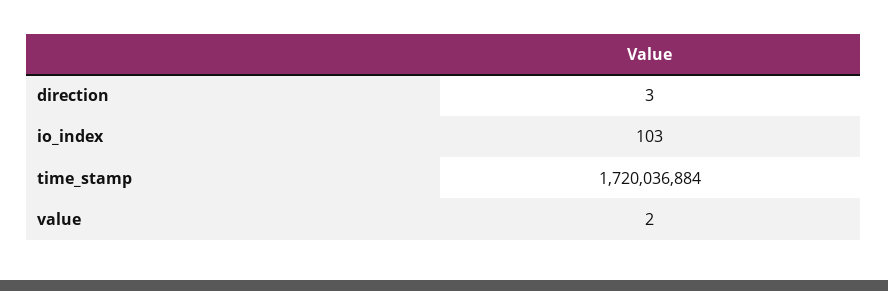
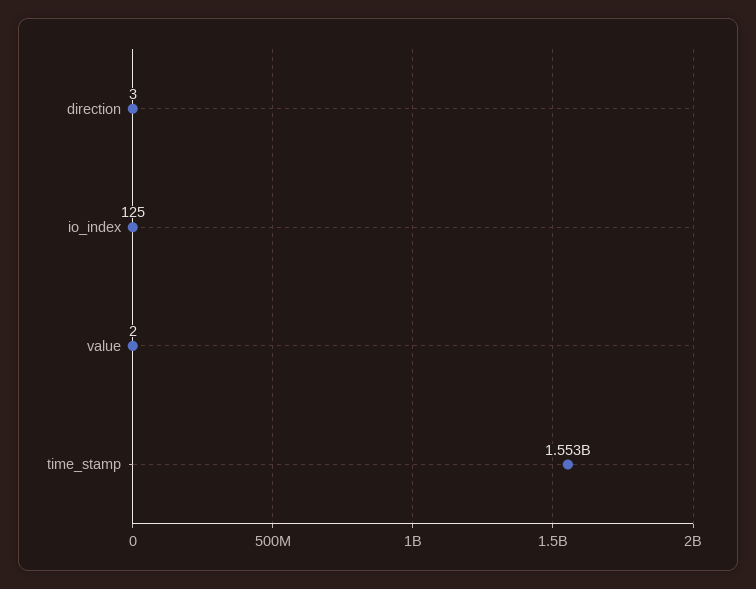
  {
    "direction": 3,
-   "io_index": 103,
+   "io_index": 125,
-   "time_stamp": 1720036884,
+   "time_stamp": 1553000000,
    "value": 2
  }

